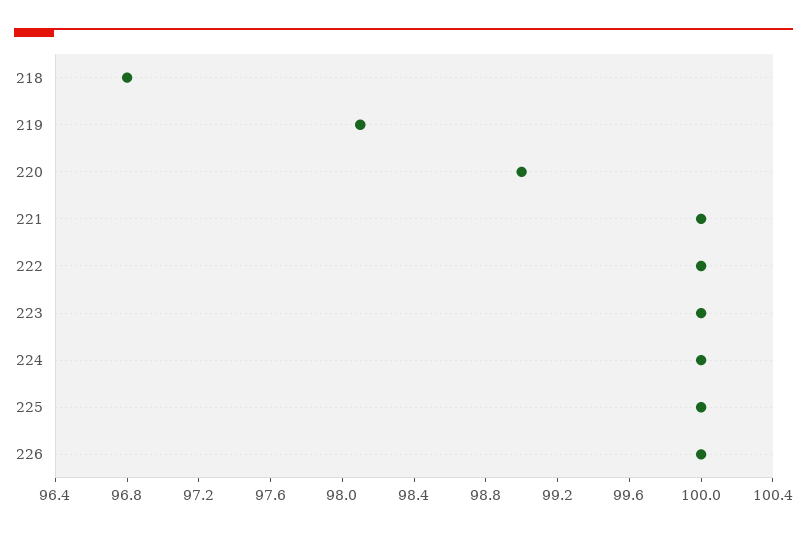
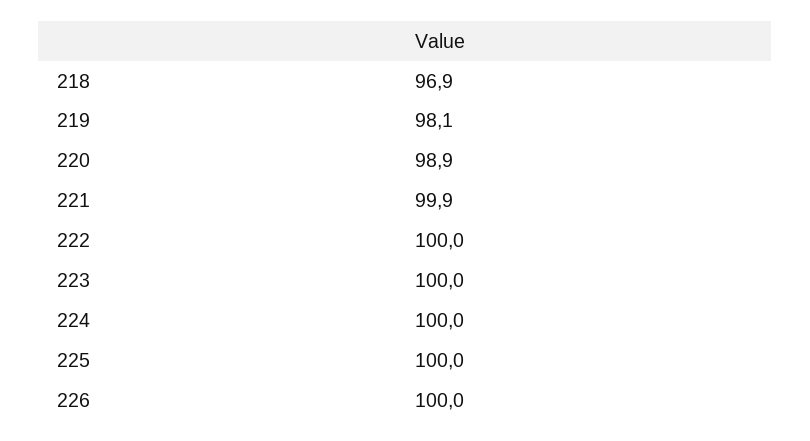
  {
-   "218": 96.8,
+   "218": 96.9,
    "219": 98.1,
-   "220": 99,
+   "220": 98.9,
-   "221": 100,
+   "221": 99.9,
    "222": 100,
    "223": 100,
    "224": 100,
    "225": 100,
    "226": 100
  }

